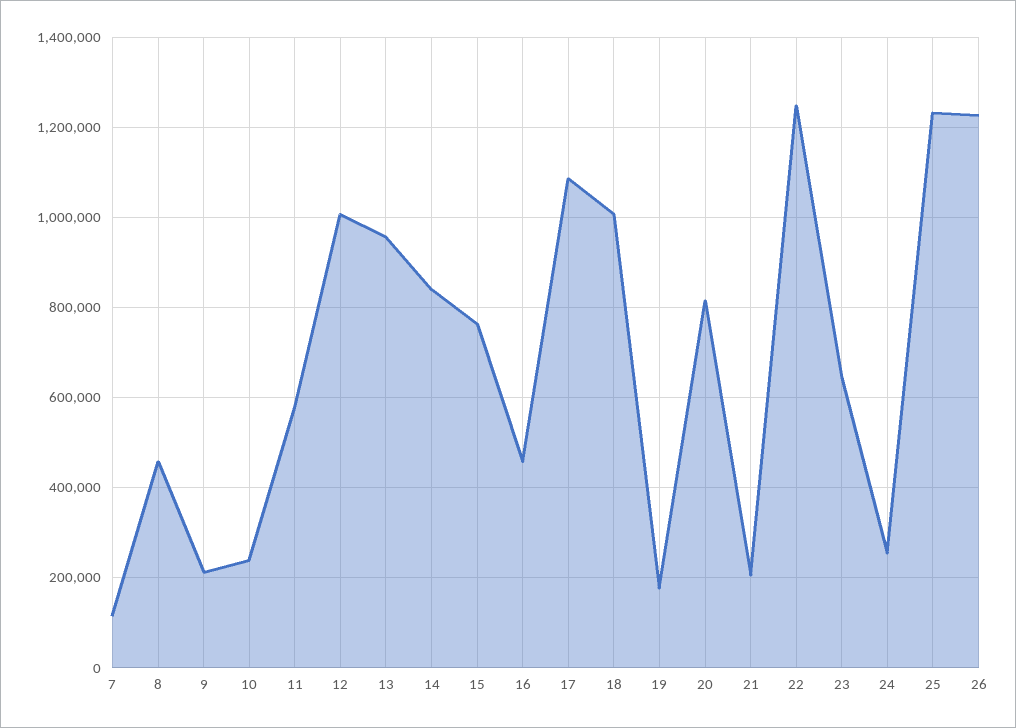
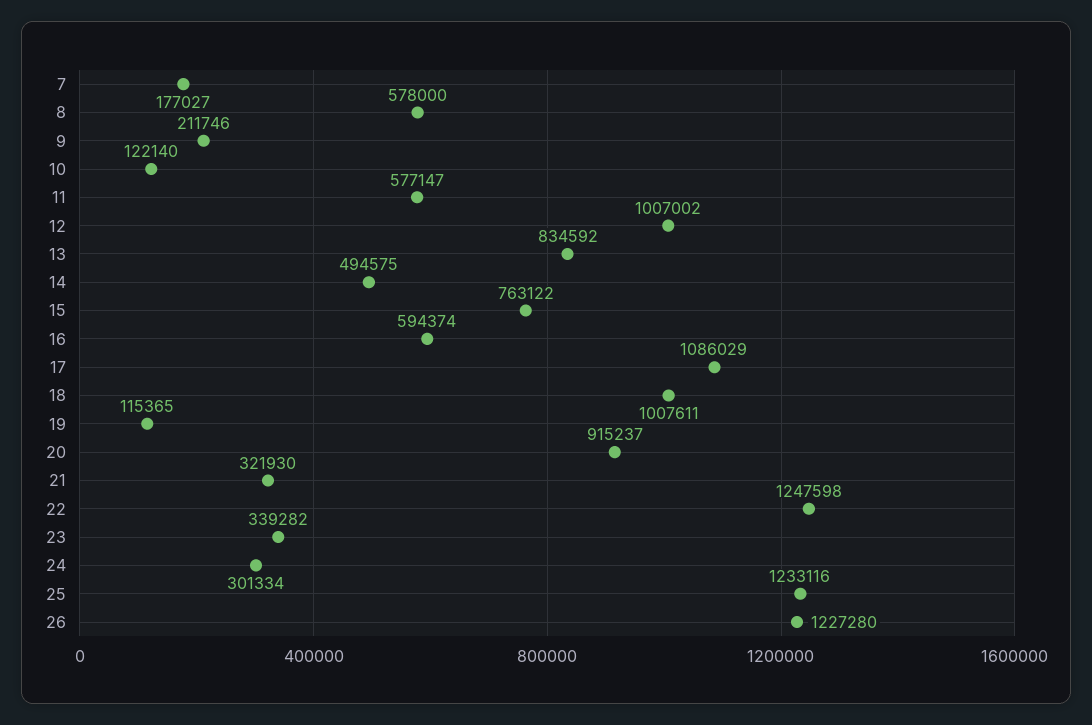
  {
-   "7": 120000,
+   "7": 177027,
-   "8": 460000,
+   "8": 578000,
    "9": 211746,
-   "10": 240000,
+   "10": 122140,
    "11": 577147,
    "12": 1007002,
-   "13": 960000,
+   "13": 834592,
-   "14": 840000,
+   "14": 494575,
    "15": 763122,
-   "16": 460000,
+   "16": 594374,
    "17": 1086029,
    "18": 1007611,
-   "19": 180000,
+   "19": 115365,
-   "20": 820000,
+   "20": 915237,
-   "21": 200000,
+   "21": 321930,
    "22": 1247598,
-   "23": 640000,
+   "23": 339282,
-   "24": 260000,
+   "24": 301334,
    "25": 1233116,
    "26": 1227280
  }

